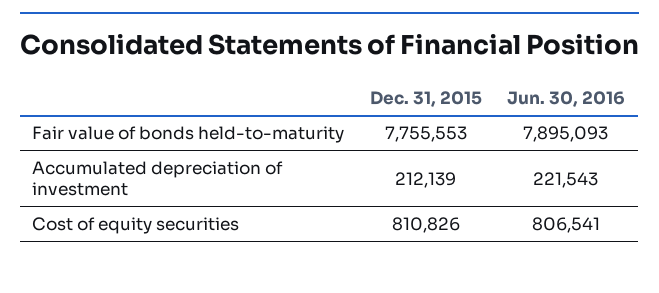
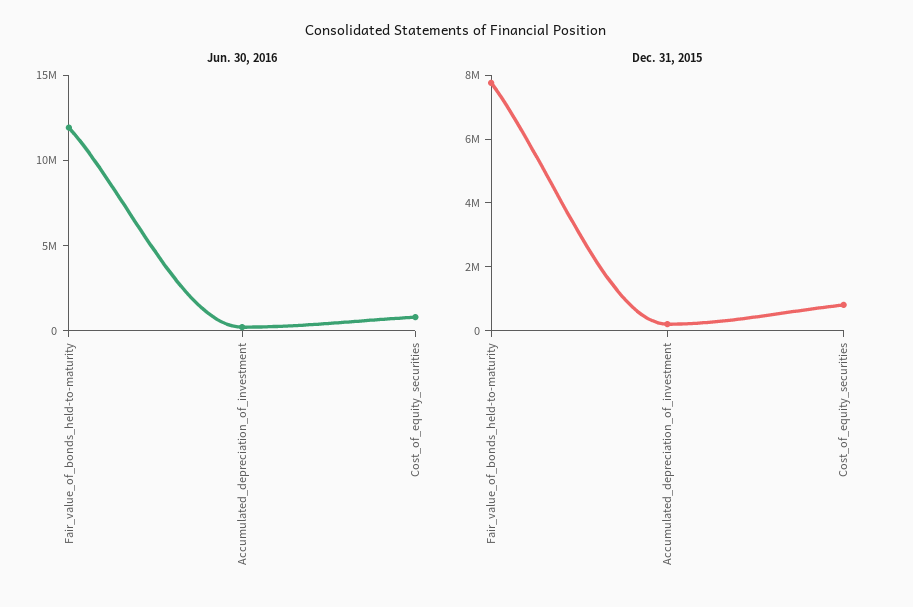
  {
    "Dec. 31, 2015": {
      "Fair value of bonds held-to-maturity": 7755553,
      "Accumulated depreciation of investment": 212139,
      "Cost of equity securities": 810826
    },
    "Jun. 30, 2016": {
-     "Fair value of bonds held-to-maturity": 7895093,
+     "Fair value of bonds held-to-maturity": 12000000,
      "Accumulated depreciation of investment": 221543,
      "Cost of equity securities": 806541
    }
  }

